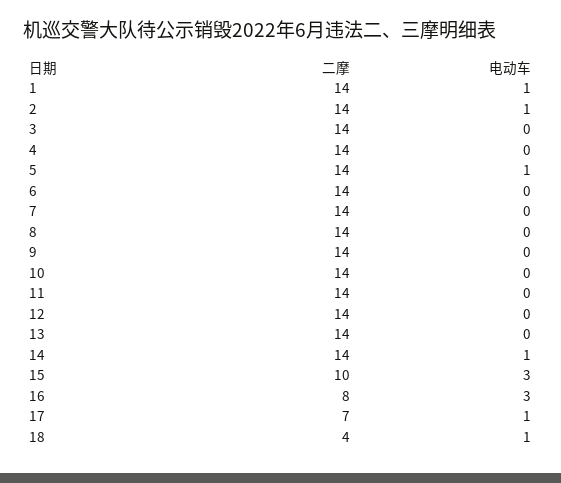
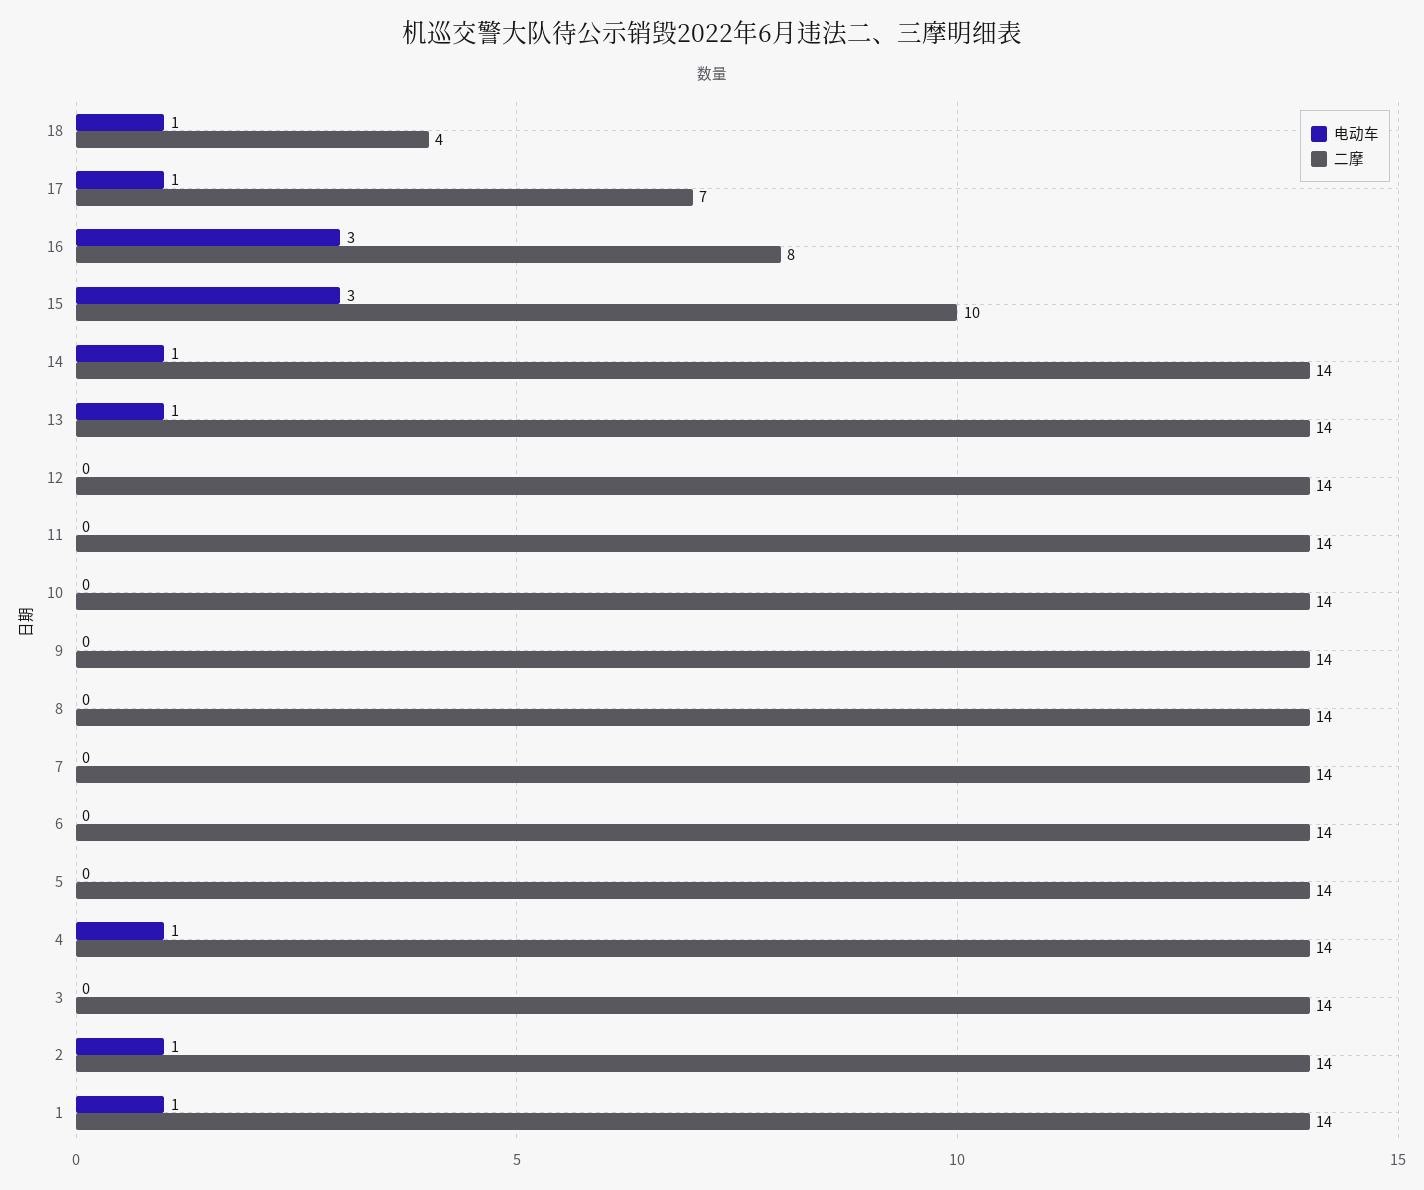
  {
    "二摩": {
      "1": 14,
      "2": 14,
      "3": 14,
      "4": 14,
      "5": 14,
      "6": 14,
      "7": 14,
      "8": 14,
      "9": 14,
      "10": 14,
      "11": 14,
      "12": 14,
      "13": 14,
      "14": 14,
      "15": 10,
      "16": 8,
      "17": 7,
      "18": 4
    },
    "电动车": {
      "1": 1,
      "2": 1,
      "3": 0,
-     "4": 0,
+     "4": 1,
-     "5": 1,
+     "5": 0,
      "6": 0,
      "7": 0,
      "8": 0,
      "9": 0,
      "10": 0,
      "11": 0,
      "12": 0,
-     "13": 0,
+     "13": 1,
      "14": 1,
      "15": 3,
      "16": 3,
      "17": 1,
      "18": 1
    }
  }

